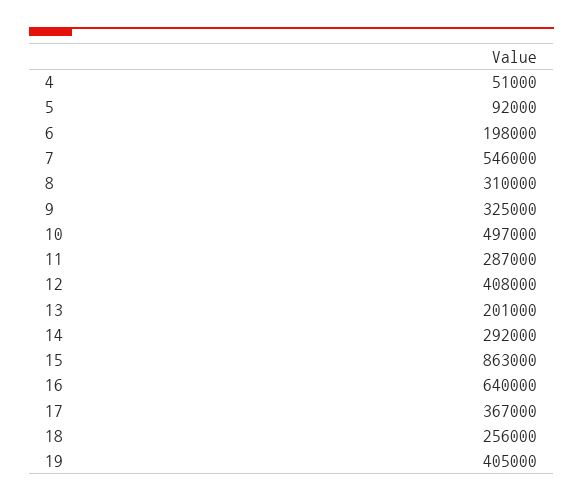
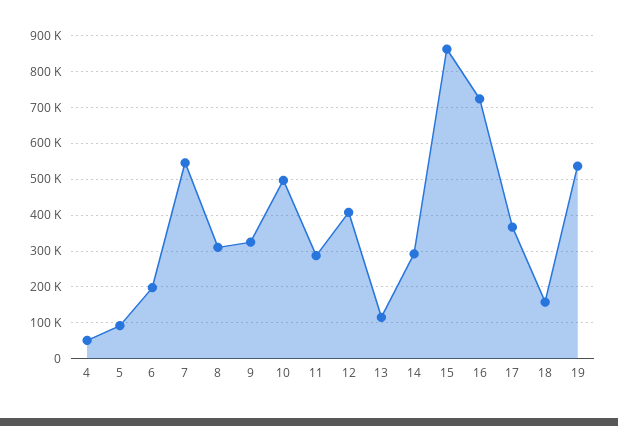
  {
    "4": 51000,
    "5": 92000,
    "6": 198000,
    "7": 546000,
    "8": 310000,
    "9": 325000,
    "10": 497000,
    "11": 287000,
    "12": 408000,
-   "13": 201000,
+   "13": 120000,
    "14": 292000,
    "15": 863000,
-   "16": 640000,
+   "16": 720000,
    "17": 367000,
-   "18": 256000,
+   "18": 160000,
-   "19": 405000
+   "19": 540000
  }

